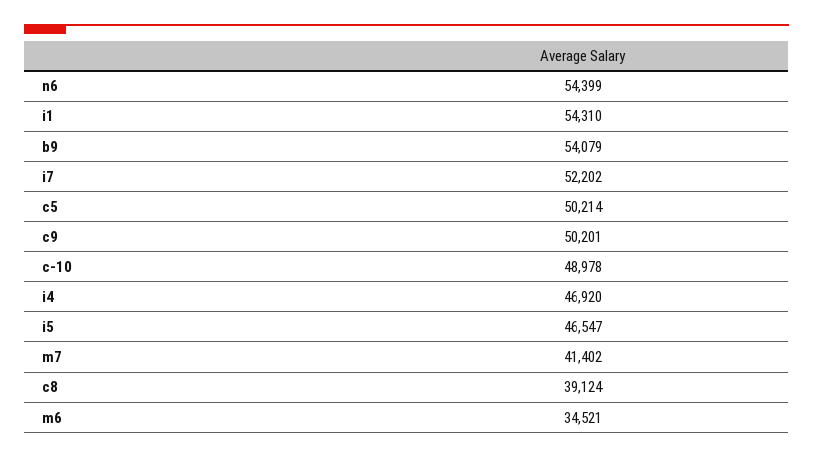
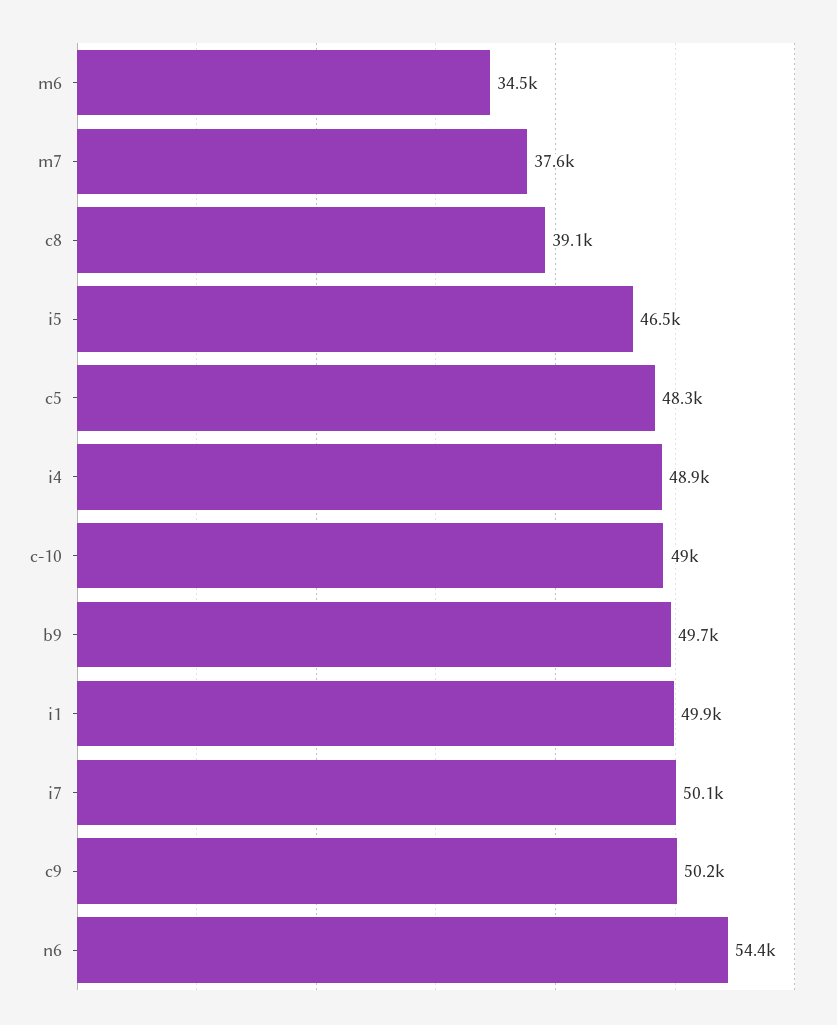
  {
    "n6": 54399,
-   "i1": 54310,
+   "i1": 49900,
-   "b9": 54079,
+   "b9": 49700,
-   "i7": 52202,
+   "i7": 50100,
-   "c5": 50214,
+   "c5": 48300,
    "c9": 50201,
    "c-10": 48978,
-   "i4": 46920,
+   "i4": 48900,
    "i5": 46547,
-   "m7": 41402,
+   "m7": 37600,
    "c8": 39124,
    "m6": 34521
  }

